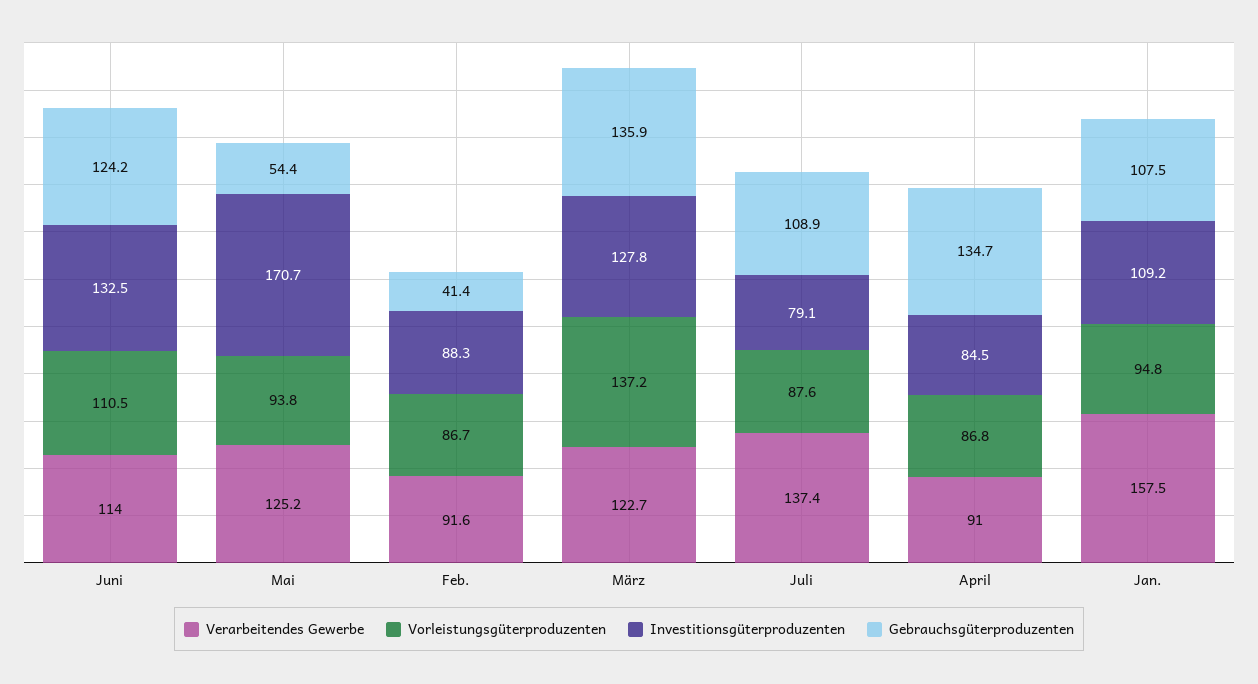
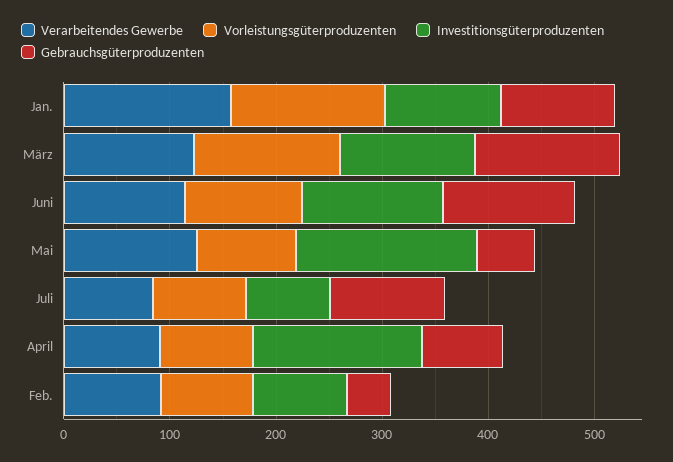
  {
    "Verarbeitendes Gewerbe": {
      "Juni": 114,
      "Mai": 125.2,
      "Feb.": 91.6,
      "März": 122.7,
-     "Juli": 137.4,
+     "Juli": 80,
      "April": 91,
      "Jan.": 157.5
    },
    "Vorleistungsgüterproduzenten": {
      "Juni": 110.5,
      "Mai": 93.8,
      "Feb.": 86.7,
      "März": 137.2,
      "Juli": 87.6,
      "April": 86.8,
-     "Jan.": 94.8
+     "Jan.": 140
    },
    "Investitionsgüterproduzenten": {
      "Juni": 132.5,
      "Mai": 170.7,
      "Feb.": 88.3,
      "März": 127.8,
      "Juli": 79.1,
-     "April": 84.5,
+     "April": 160,
      "Jan.": 109.2
    },
    "Gebrauchsgüterproduzenten": {
      "Juni": 124.2,
      "Mai": 54.4,
      "Feb.": 41.4,
      "März": 135.9,
      "Juli": 108.9,
-     "April": 134.7,
+     "April": 80,
      "Jan.": 107.5
    }
  }

